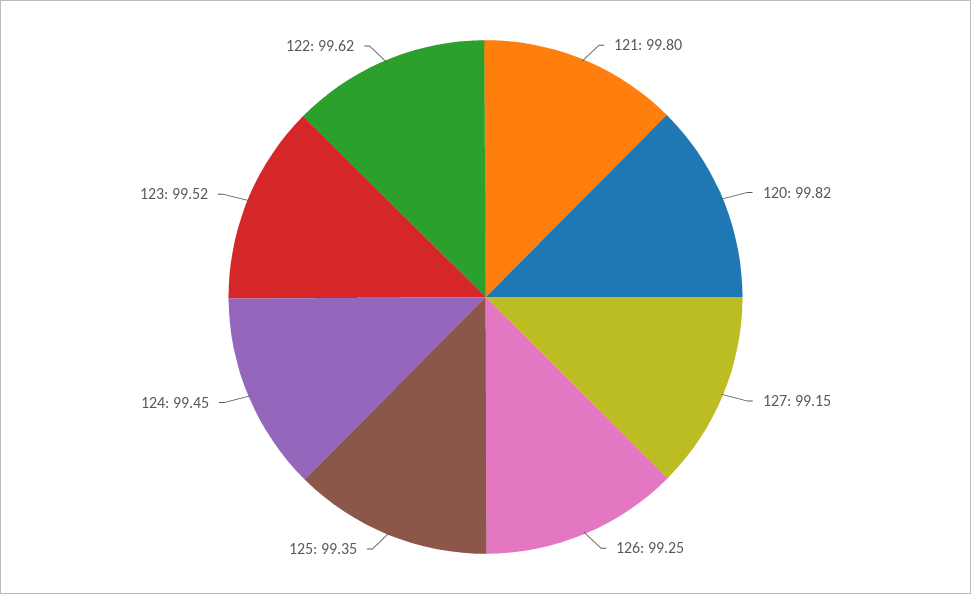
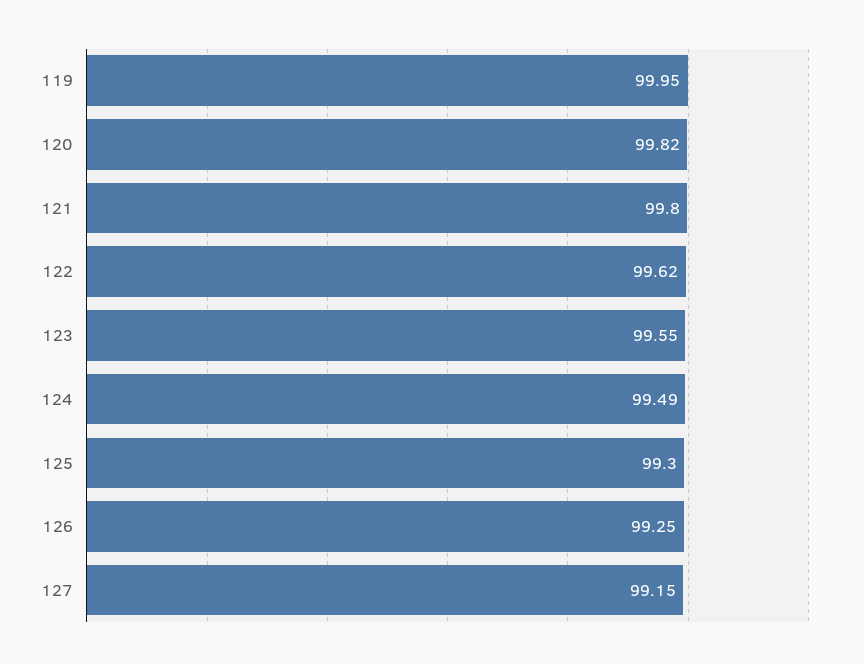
  {
    "121": 99.8,
    "120": 99.82,
    "127": 99.15,
    "126": 99.25,
-   "125": 99.35,
+   "125": 99.3,
-   "124": 99.45,
+   "124": 99.49,
-   "123": 99.52,
+   "123": 99.55,
-   "122": 99.62
+   "122": 99.62,
+   "119": 99.95
  }

